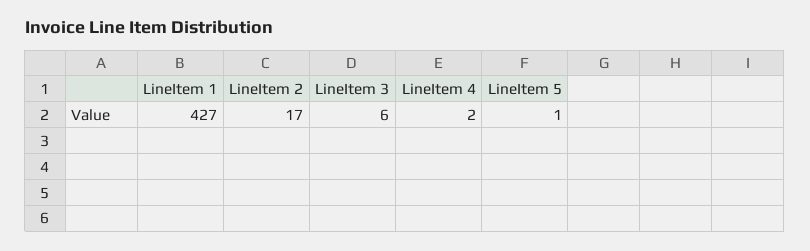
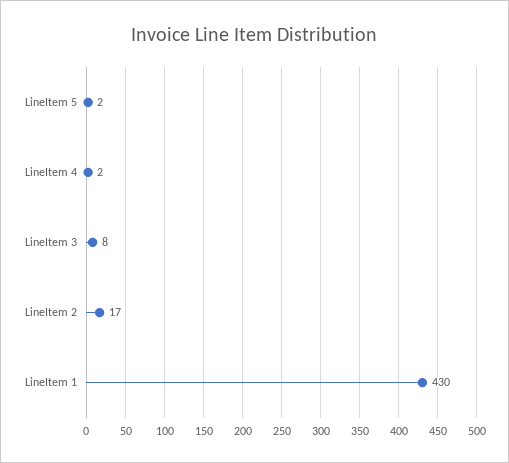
  {
-   "LineItem 1": 427,
+   "LineItem 1": 430,
    "LineItem 2": 17,
-   "LineItem 3": 6,
+   "LineItem 3": 8,
    "LineItem 4": 2,
-   "LineItem 5": 1
+   "LineItem 5": 2
  }

